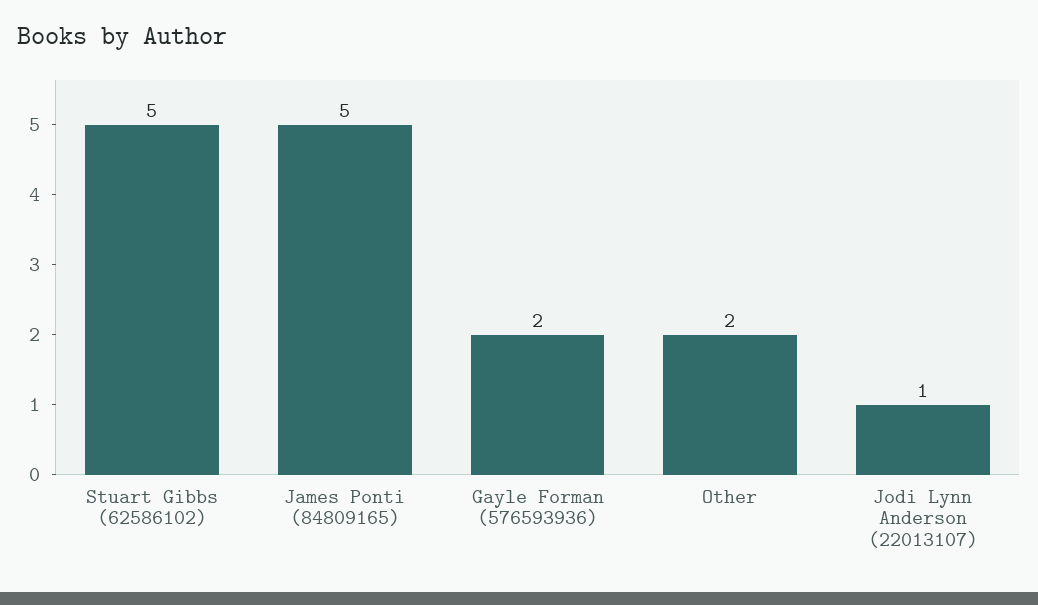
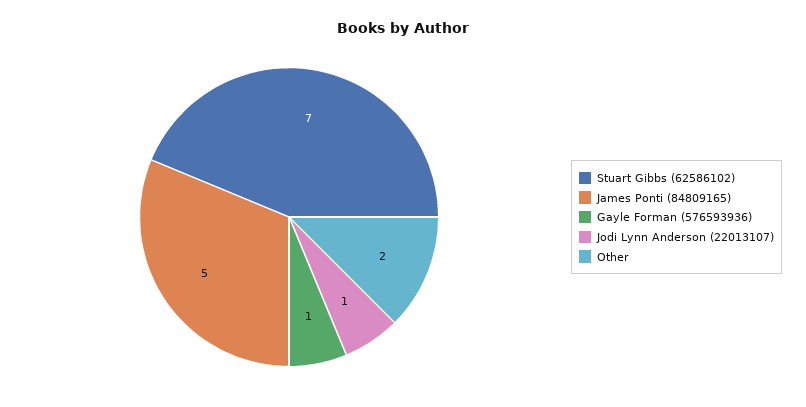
  {
-   "Stuart Gibbs (62586102)": 5,
+   "Stuart Gibbs (62586102)": 7,
    "James Ponti (84809165)": 5,
-   "Gayle Forman (576593936)": 2,
+   "Gayle Forman (576593936)": 1,
    "Other": 2,
    "Jodi Lynn Anderson (22013107)": 1
  }

